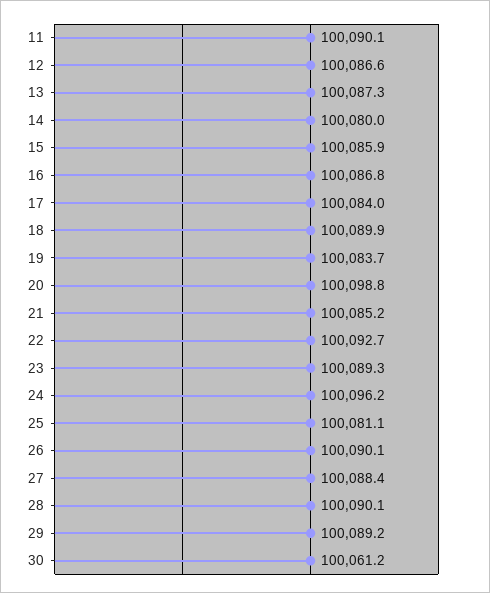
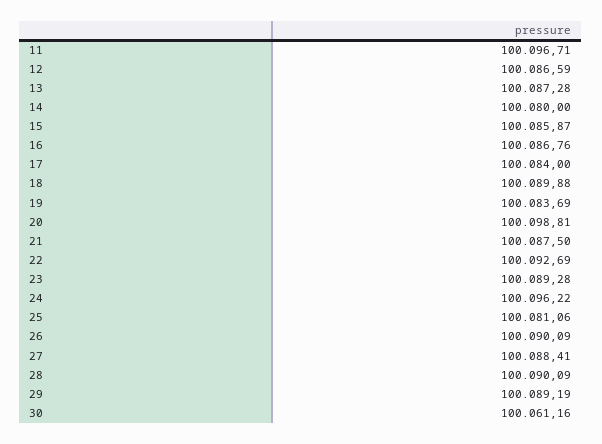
  {
-   "11": 100090.1,
+   "11": 100096.71,
    "12": 100086.59,
    "13": 100087.28,
    "14": 100080,
    "15": 100085.87,
    "16": 100086.76,
    "17": 100084,
    "18": 100089.88,
    "19": 100083.69,
    "20": 100098.81,
-   "21": 100085.2,
+   "21": 100087.5,
    "22": 100092.69,
    "23": 100089.28,
    "24": 100096.22,
    "25": 100081.06,
    "26": 100090.09,
    "27": 100088.41,
    "28": 100090.09,
    "29": 100089.19,
    "30": 100061.16
  }

